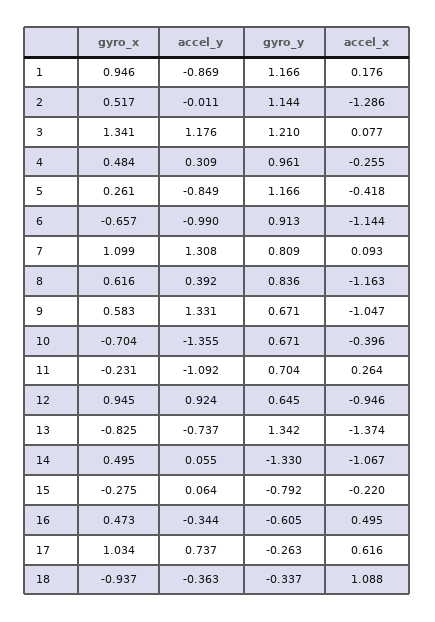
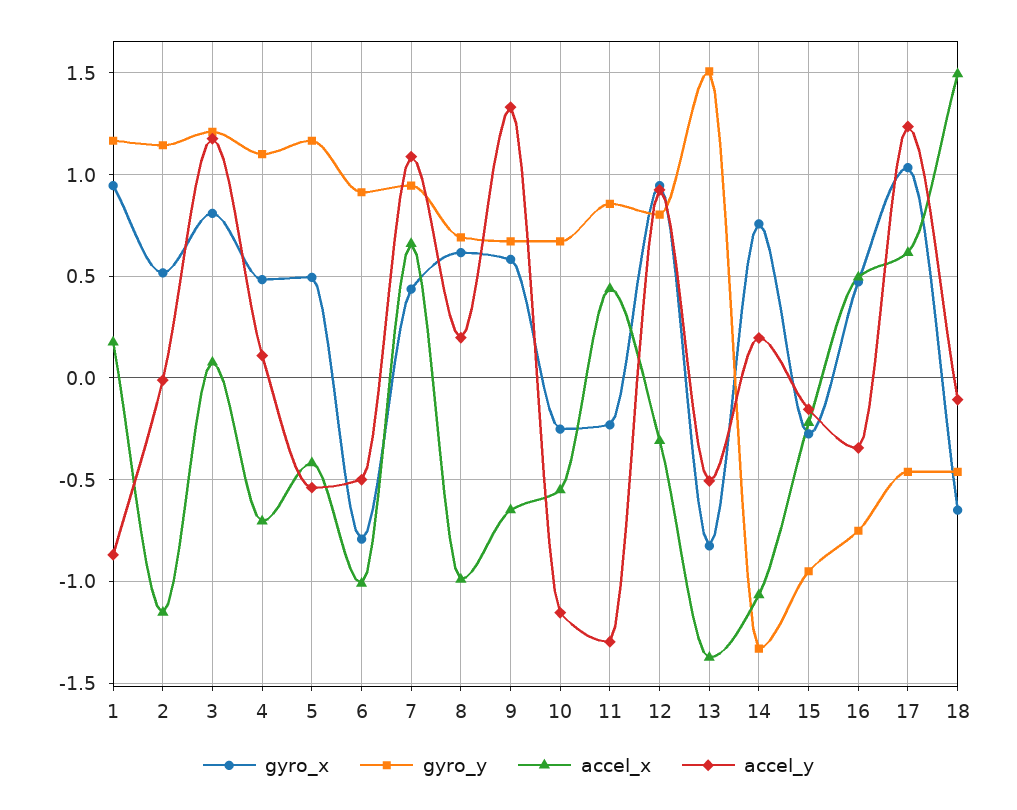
  {
    "gyro_x": {
      "1": 0.946,
      "2": 0.517,
-     "3": 1.341,
+     "3": 0.8,
      "4": 0.484,
-     "5": 0.261,
+     "5": 0.5,
-     "6": -0.657,
+     "6": -0.8,
-     "7": 1.099,
+     "7": 0.45,
      "8": 0.616,
      "9": 0.583,
-     "10": -0.704,
+     "10": -0.25,
      "11": -0.231,
      "12": 0.945,
      "13": -0.825,
-     "14": 0.495,
+     "14": 0.75,
      "15": -0.275,
      "16": 0.473,
      "17": 1.034,
-     "18": -0.937
+     "18": -0.65
    },
    "accel_y": {
      "1": -0.869,
      "2": -0.011,
      "3": 1.176,
-     "4": 0.309,
+     "4": 0.1,
-     "5": -0.849,
+     "5": -0.55,
-     "6": -0.99,
+     "6": -0.5,
-     "7": 1.308,
+     "7": 1.1,
-     "8": 0.392,
+     "8": 0.2,
      "9": 1.331,
-     "10": -1.355,
+     "10": -1.15,
-     "11": -1.092,
+     "11": -1.3,
      "12": 0.924,
-     "13": -0.737,
+     "13": -0.5,
-     "14": 0.055,
+     "14": 0.2,
-     "15": 0.064,
+     "15": -0.15,
      "16": -0.344,
-     "17": 0.737,
+     "17": 1.25,
-     "18": -0.363
+     "18": -0.1
    },
    "gyro_y": {
      "1": 1.166,
      "2": 1.144,
      "3": 1.21,
-     "4": 0.961,
+     "4": 1.1,
      "5": 1.166,
      "6": 0.913,
-     "7": 0.809,
+     "7": 0.95,
-     "8": 0.836,
+     "8": 0.7,
      "9": 0.671,
      "10": 0.671,
-     "11": 0.704,
+     "11": 0.85,
-     "12": 0.645,
+     "12": 0.8,
-     "13": 1.342,
+     "13": 1.5,
      "14": -1.33,
-     "15": -0.792,
+     "15": -0.95,
-     "16": -0.605,
+     "16": -0.75,
-     "17": -0.263,
+     "17": -0.45,
-     "18": -0.337
+     "18": -0.45
    },
    "accel_x": {
      "1": 0.176,
-     "2": -1.286,
+     "2": -1.15,
      "3": 0.077,
-     "4": -0.255,
+     "4": -0.7,
      "5": -0.418,
-     "6": -1.144,
+     "6": -1,
-     "7": 0.093,
+     "7": 0.65,
-     "8": -1.163,
+     "8": -1,
-     "9": -1.047,
+     "9": -0.65,
-     "10": -0.396,
+     "10": -0.55,
-     "11": 0.264,
+     "11": 0.45,
-     "12": -0.946,
+     "12": -0.3,
      "13": -1.374,
      "14": -1.067,
      "15": -0.22,
      "16": 0.495,
      "17": 0.616,
-     "18": 1.088
+     "18": 1.5
    }
  }

